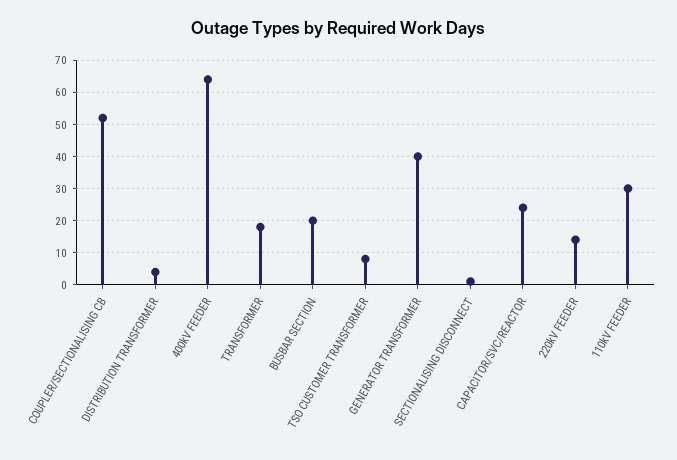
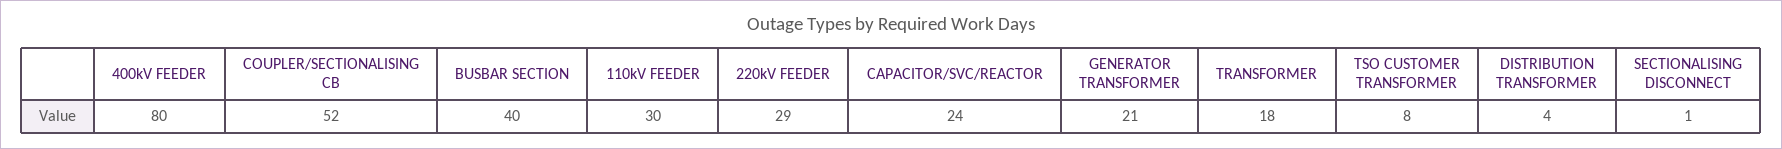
  {
    "COUPLER/SECTIONALISING CB": 52,
    "DISTRIBUTION TRANSFORMER": 4,
-   "400kV FEEDER": 65,
+   "400kV FEEDER": 80,
    "TRANSFORMER": 18,
-   "BUSBAR SECTION": 20,
+   "BUSBAR SECTION": 40,
    "TSO CUSTOMER TRANSFORMER": 8,
-   "GENERATOR TRANSFORMER": 40,
+   "GENERATOR TRANSFORMER": 21,
    "SECTIONALISING DISCONNECT": 1,
    "CAPACITOR/SVC/REACTOR": 24,
-   "220kV FEEDER": 15,
+   "220kV FEEDER": 29,
    "110kV FEEDER": 30
  }

